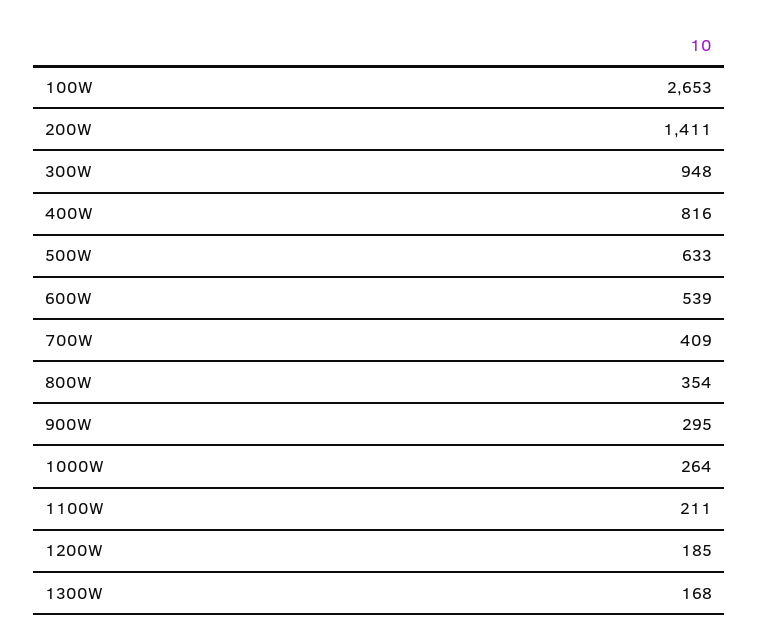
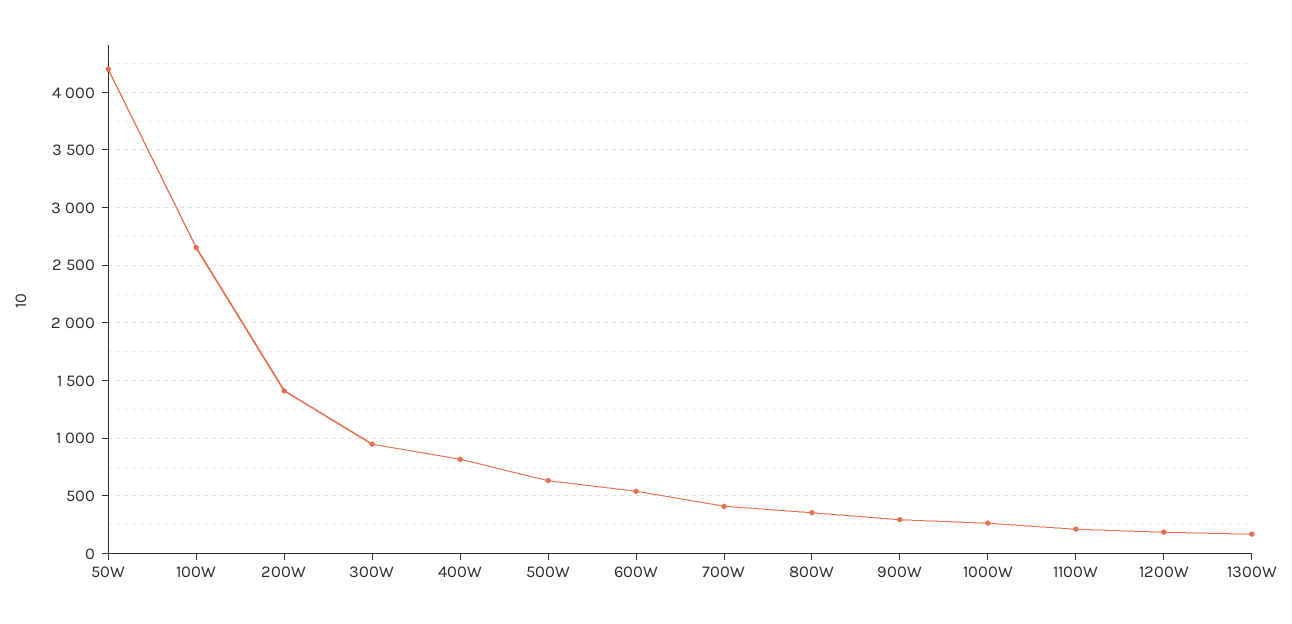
  {
    "100W": 2653,
    "200W": 1411,
    "300W": 948,
    "400W": 816,
    "500W": 633,
    "600W": 539,
    "700W": 409,
    "800W": 354,
    "900W": 295,
    "1000W": 264,
    "1100W": 211,
    "1200W": 185,
-   "1300W": 168
+   "1300W": 168,
+   "50W": 4200
  }

